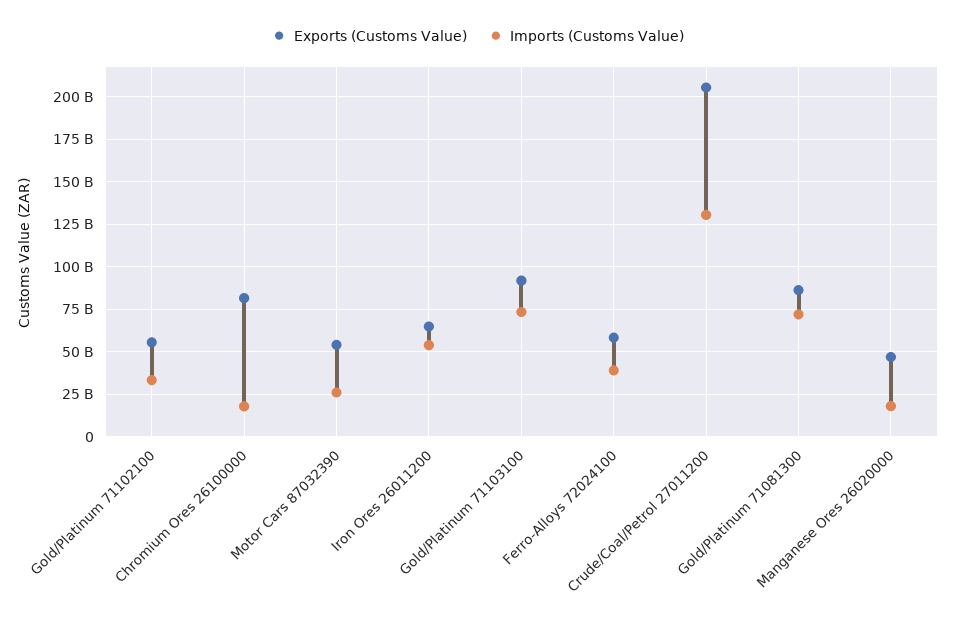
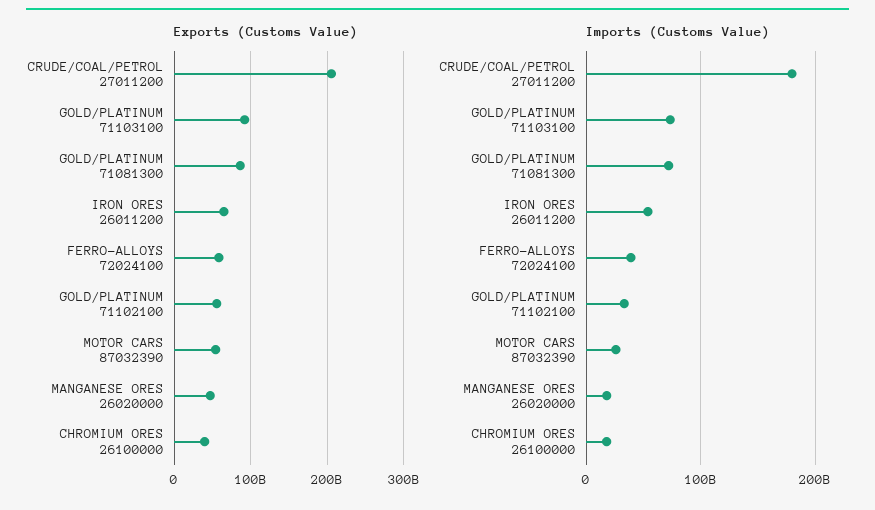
  {
    "Exports (Customs Value)": {
      "Gold/Platinum 71102100": 55000000000,
-     "Chromium Ores 26100000": 80000000000,
+     "Chromium Ores 26100000": 40000000000,
      "Motor Cars 87032390": 55000000000,
      "Iron Ores 26011200": 65000000000,
      "Gold/Platinum 71103100": 90000000000,
      "Ferro-Alloys 72024100": 60000000000,
      "Crude/Coal/Petrol 27011200": 205000000000,
      "Gold/Platinum 71081300": 85000000000,
      "Manganese Ores 26020000": 45000000000
    },
    "Imports (Customs Value)": {
      "Gold/Platinum 71102100": 35000000000,
      "Chromium Ores 26100000": 20000000000,
      "Motor Cars 87032390": 25000000000,
      "Iron Ores 26011200": 55000000000,
      "Gold/Platinum 71103100": 75000000000,
      "Ferro-Alloys 72024100": 40000000000,
-     "Crude/Coal/Petrol 27011200": 130000000000,
+     "Crude/Coal/Petrol 27011200": 180000000000,
      "Gold/Platinum 71081300": 70000000000,
      "Manganese Ores 26020000": 20000000000
    }
  }

